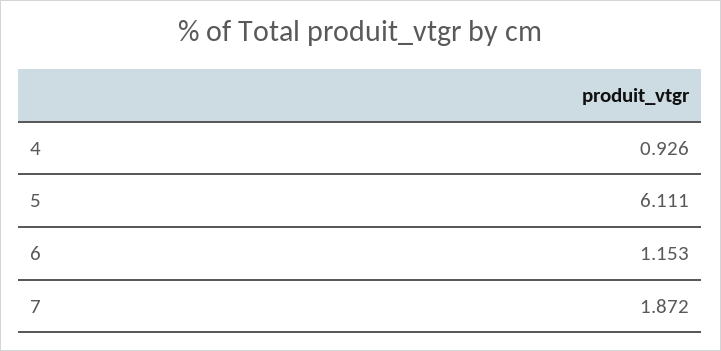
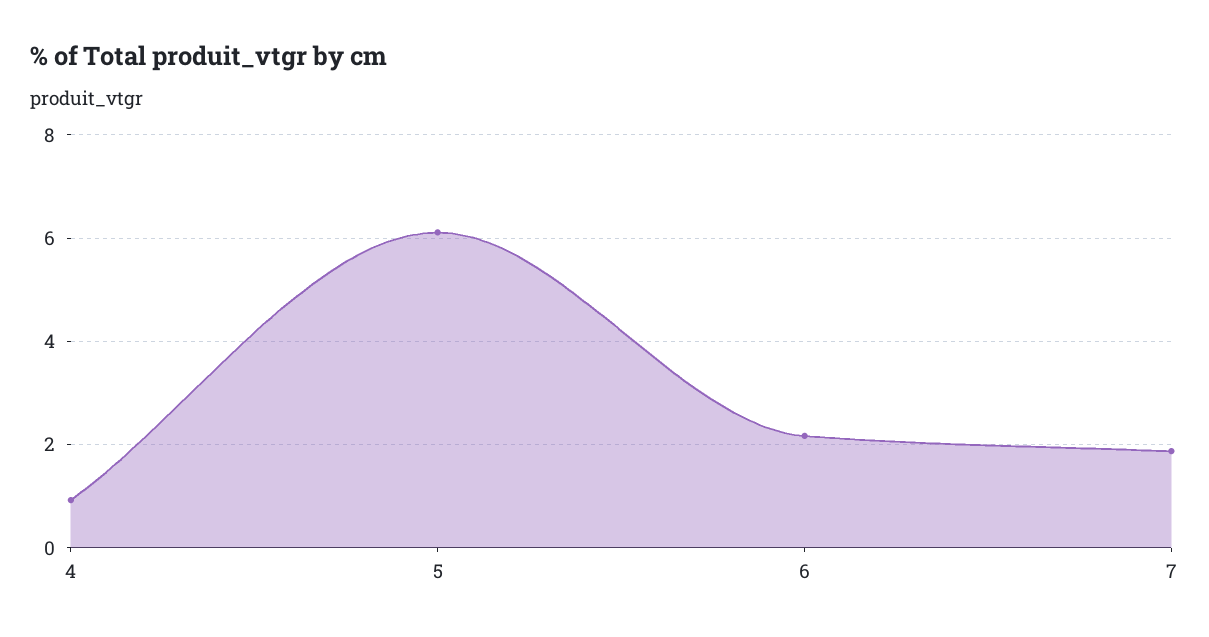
  {
    "4": 0.926,
    "5": 6.111,
-   "6": 1.153,
+   "6": 2.2,
    "7": 1.872
  }

